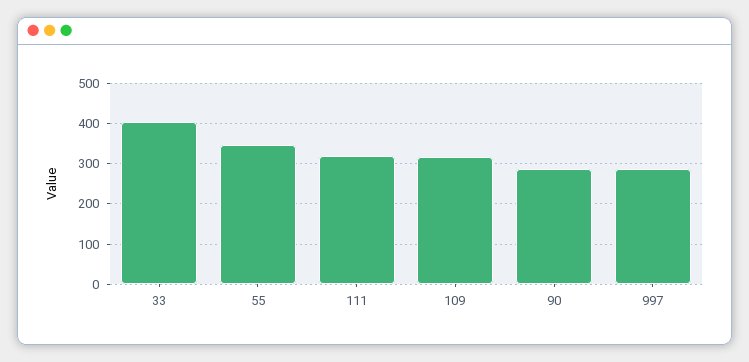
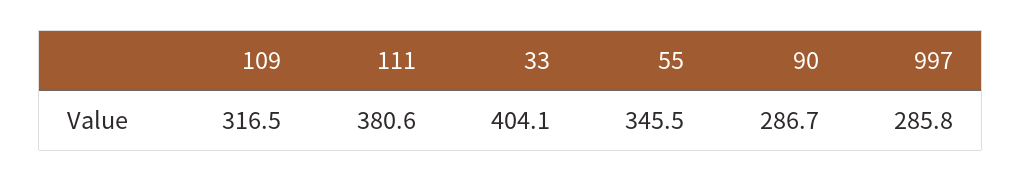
  {
    "33": 404.1,
    "55": 345.5,
-   "111": 320,
+   "111": 380.6,
    "109": 316.5,
    "90": 286.7,
    "997": 285.8
  }

